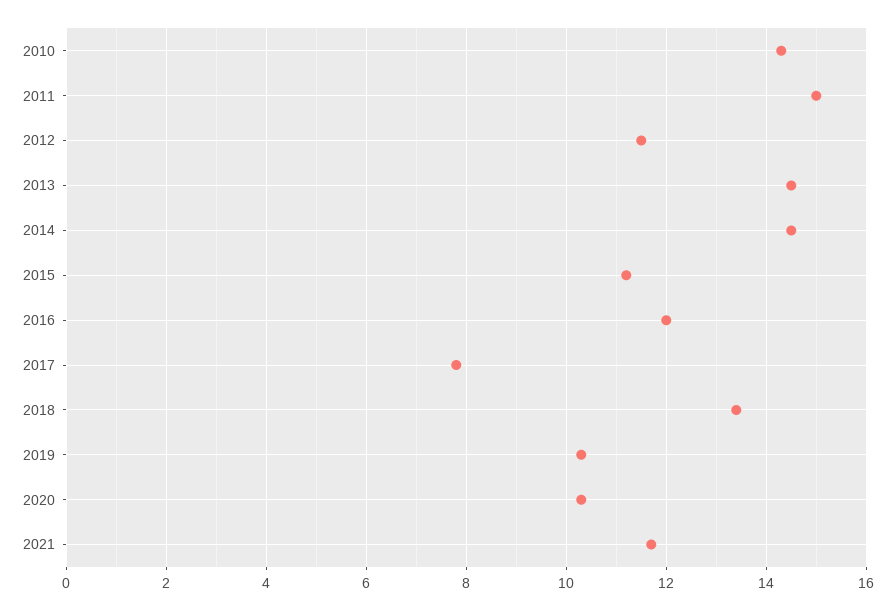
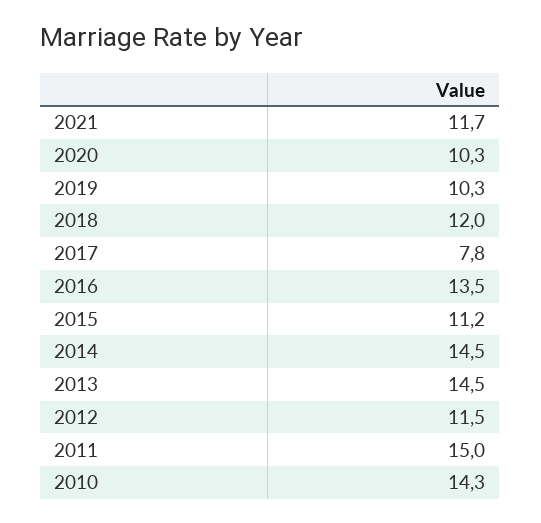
  {
    "2010": 14.3,
    "2011": 15,
    "2012": 11.5,
    "2013": 14.5,
    "2014": 14.5,
    "2015": 11.2,
-   "2016": 12,
+   "2016": 13.5,
    "2017": 7.8,
-   "2018": 13.5,
+   "2018": 12,
    "2019": 10.3,
    "2020": 10.3,
    "2021": 11.7
  }

